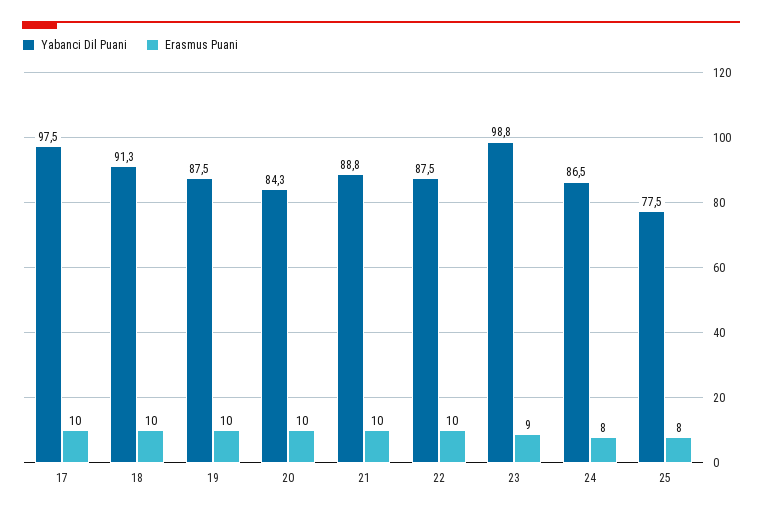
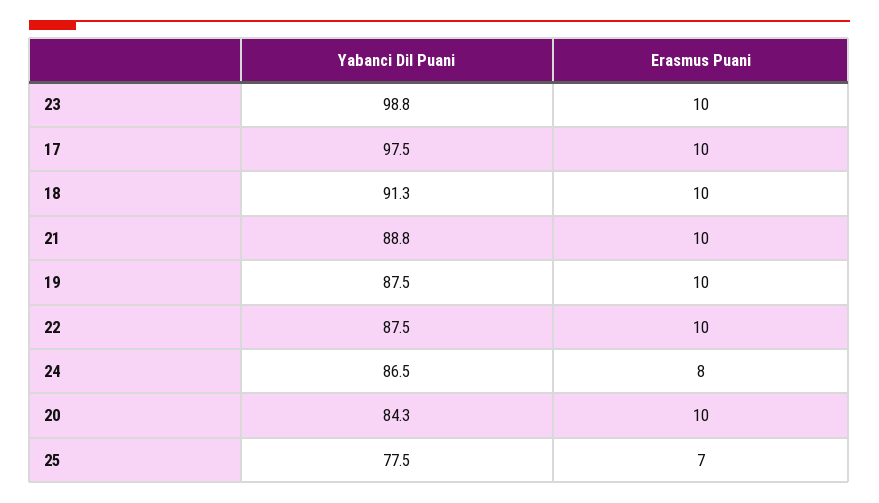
  {
    "Yabanci Dil Puani": {
      "17": 97.5,
      "18": 91.3,
      "19": 87.5,
      "20": 84.3,
      "21": 88.8,
      "22": 87.5,
      "23": 98.8,
      "24": 86.5,
      "25": 77.5
    },
    "Erasmus Puani": {
      "17": 10,
      "18": 10,
      "19": 10,
      "20": 10,
      "21": 10,
      "22": 10,
-     "23": 9,
+     "23": 10,
      "24": 8,
-     "25": 8
+     "25": 7
    }
  }

